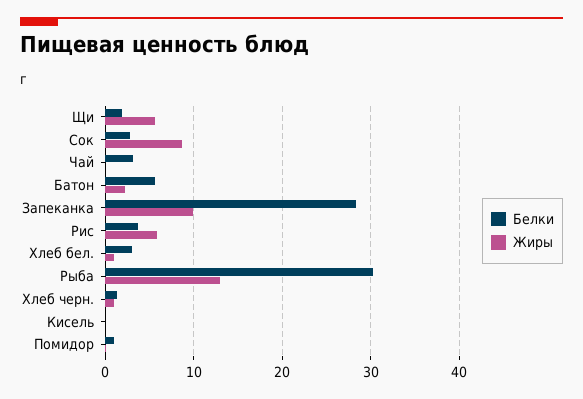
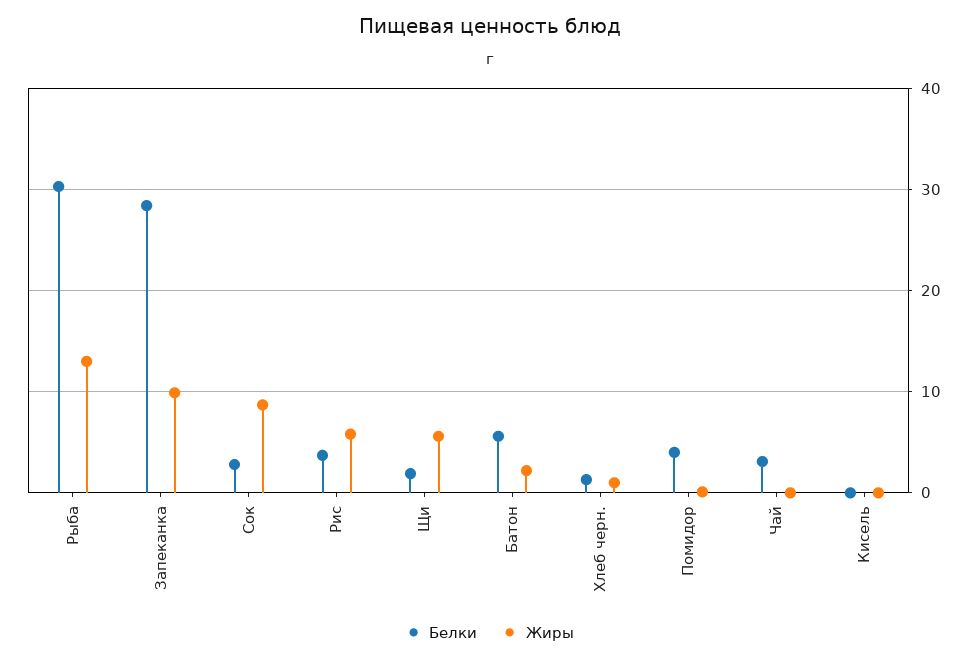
  {
    "Белки": {
      "Щи": 2,
      "Сок": 3,
      "Чай": 3,
      "Батон": 6,
      "Запеканка": 28,
      "Рис": 4,
-     "Хлеб бел.": 3,
      "Рыба": 30,
      "Хлеб черн.": 1,
      "Кисель": 0,
-     "Помидор": 1
+     "Помидор": 4
    },
    "Жиры": {
      "Щи": 6,
      "Сок": 9,
      "Чай": 0,
      "Батон": 2,
      "Запеканка": 10,
      "Рис": 6,
-     "Хлеб бел.": 1,
      "Рыба": 13,
      "Хлеб черн.": 1,
      "Кисель": 0,
      "Помидор": 0
    }
  }

